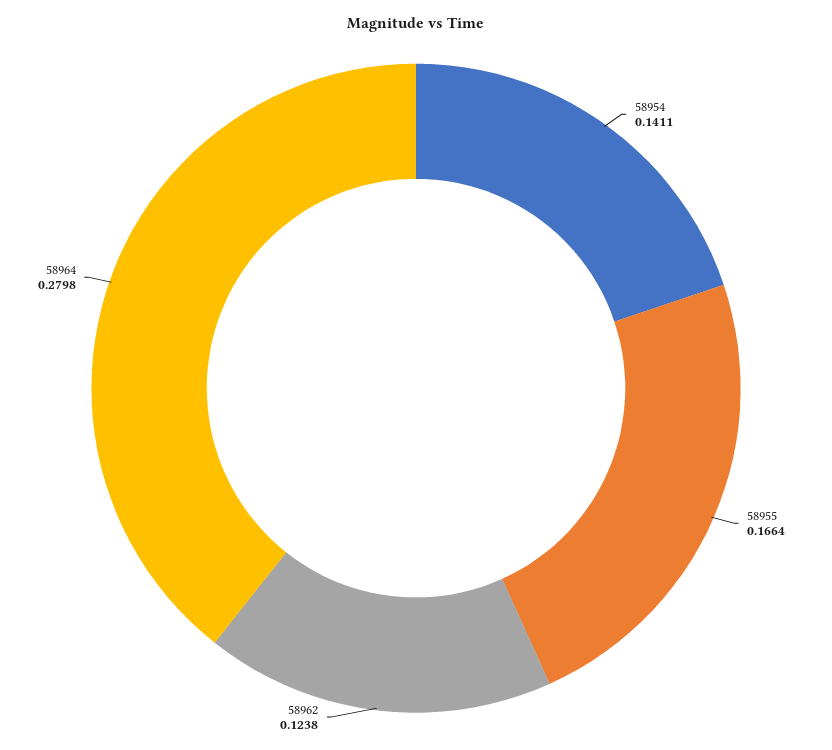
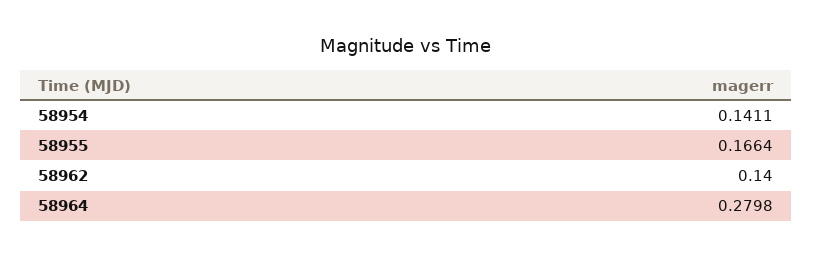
  {
    "58954": 0.1411,
    "58955": 0.1664,
-   "58962": 0.1238,
+   "58962": 0.14,
    "58964": 0.2798
  }

